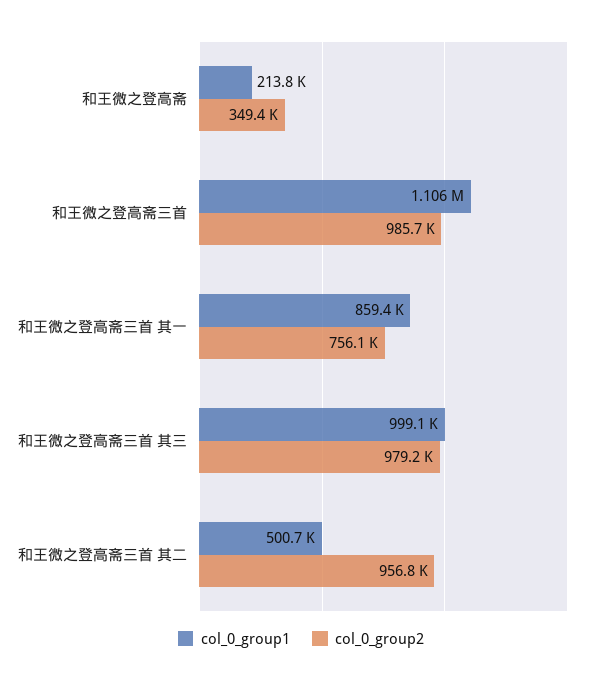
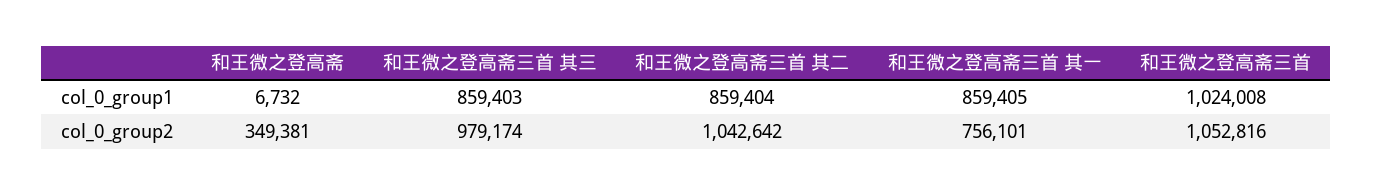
  {
    "col_0_group1": {
-     "和王微之登高斋": 213800,
+     "和王微之登高斋": 6732,
-     "和王微之登高斋三首": 1106000,
+     "和王微之登高斋三首": 1024008,
      "和王微之登高斋三首 其一": 859405,
-     "和王微之登高斋三首 其三": 999100,
+     "和王微之登高斋三首 其三": 859403,
-     "和王微之登高斋三首 其二": 500700
+     "和王微之登高斋三首 其二": 859404
    },
    "col_0_group2": {
      "和王微之登高斋": 349381,
-     "和王微之登高斋三首": 985700,
+     "和王微之登高斋三首": 1052816,
      "和王微之登高斋三首 其一": 756101,
      "和王微之登高斋三首 其三": 979174,
-     "和王微之登高斋三首 其二": 956800
+     "和王微之登高斋三首 其二": 1042642
    }
  }

